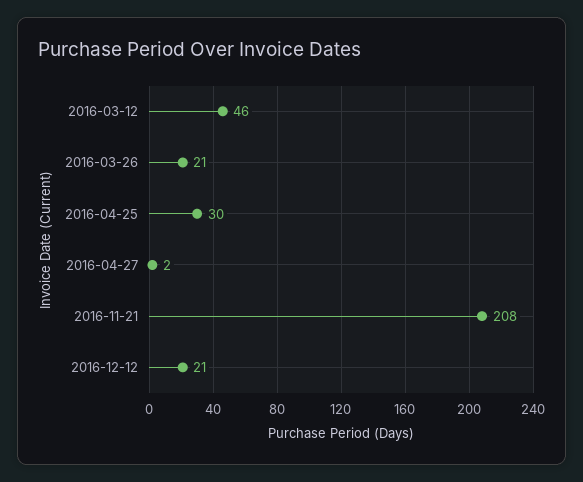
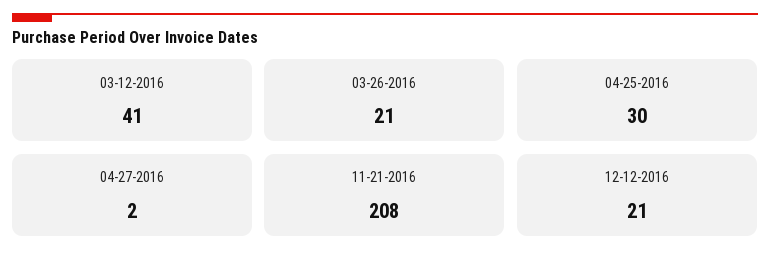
  {
-   "2016-03-12": 46,
+   "2016-03-12": 41,
    "2016-03-26": 21,
    "2016-04-25": 30,
    "2016-04-27": 2,
    "2016-11-21": 208,
    "2016-12-12": 21
  }

